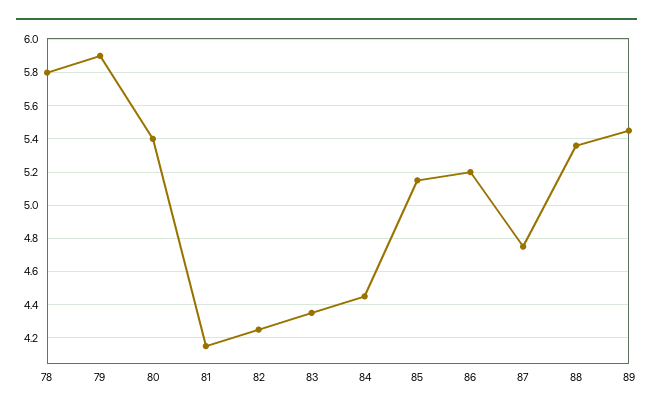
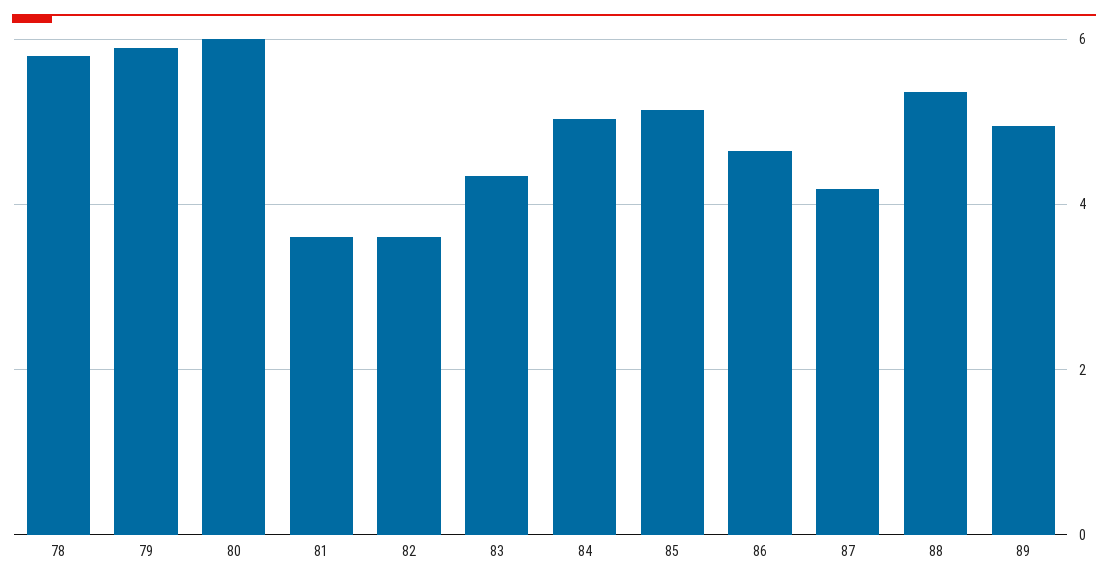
  {
    "78": 5.8,
    "79": 5.9,
-   "80": 5.4,
+   "80": 6,
-   "81": 4.15,
+   "81": 3.6,
-   "82": 4.25,
+   "82": 3.6,
    "83": 4.35,
-   "84": 4.45,
+   "84": 5,
    "85": 5.15,
-   "86": 5.2,
+   "86": 4.6,
-   "87": 4.75,
+   "87": 4.2,
    "88": 5.35,
-   "89": 5.45
+   "89": 5
  }

